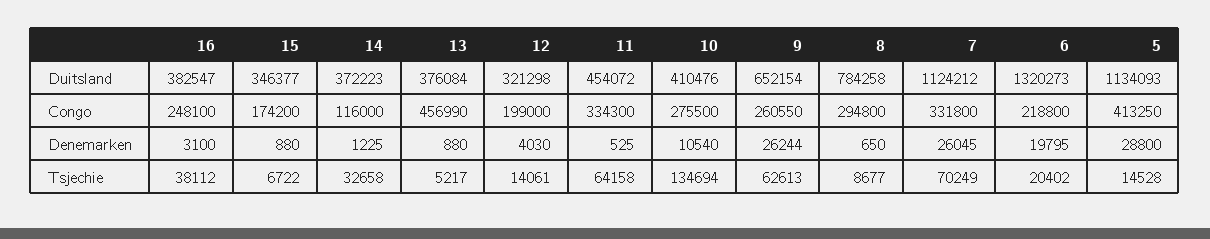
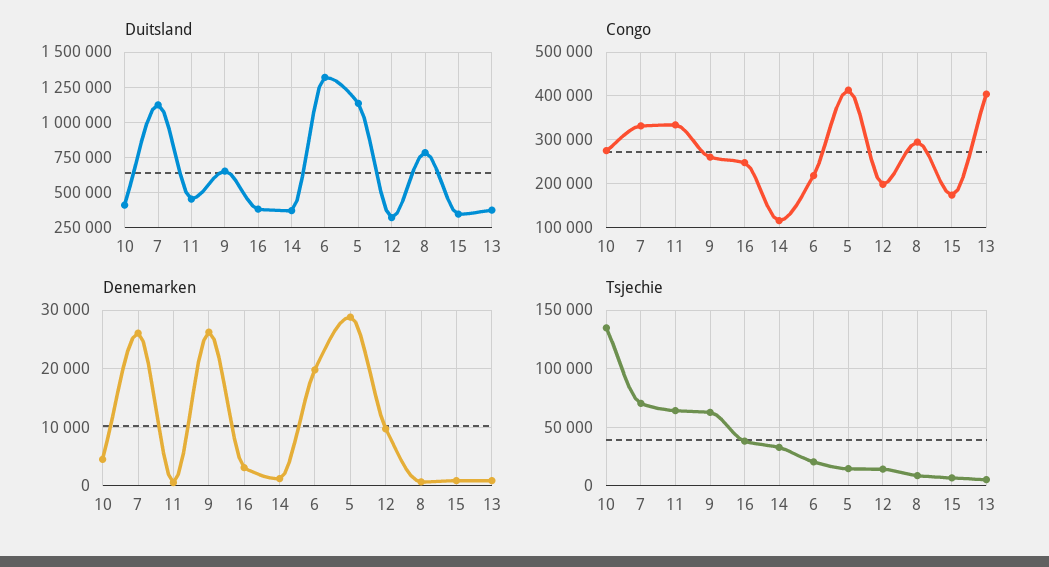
  {
    "Duitsland": {
      "16": 382547,
      "15": 346377,
      "14": 372223,
      "13": 376084,
      "12": 321298,
      "11": 454072,
      "10": 410476,
      "9": 652154,
      "8": 784258,
      "7": 1124212,
      "6": 1320273,
      "5": 1134093
    },
    "Congo": {
      "16": 248100,
      "15": 174200,
      "14": 116000,
-     "13": 456990,
+     "13": 400000,
      "12": 199000,
      "11": 334300,
      "10": 275500,
      "9": 260550,
      "8": 294800,
      "7": 331800,
      "6": 218800,
      "5": 413250
    },
    "Denemarken": {
      "16": 3100,
      "15": 880,
      "14": 1225,
      "13": 880,
-     "12": 4030,
+     "12": 10000,
      "11": 525,
-     "10": 10540,
+     "10": 4000,
      "9": 26244,
      "8": 650,
      "7": 26045,
      "6": 19795,
      "5": 28800
    },
    "Tsjechie": {
      "16": 38112,
      "15": 6722,
      "14": 32658,
      "13": 5217,
      "12": 14061,
      "11": 64158,
      "10": 134694,
      "9": 62613,
      "8": 8677,
      "7": 70249,
      "6": 20402,
      "5": 14528
    }
  }

